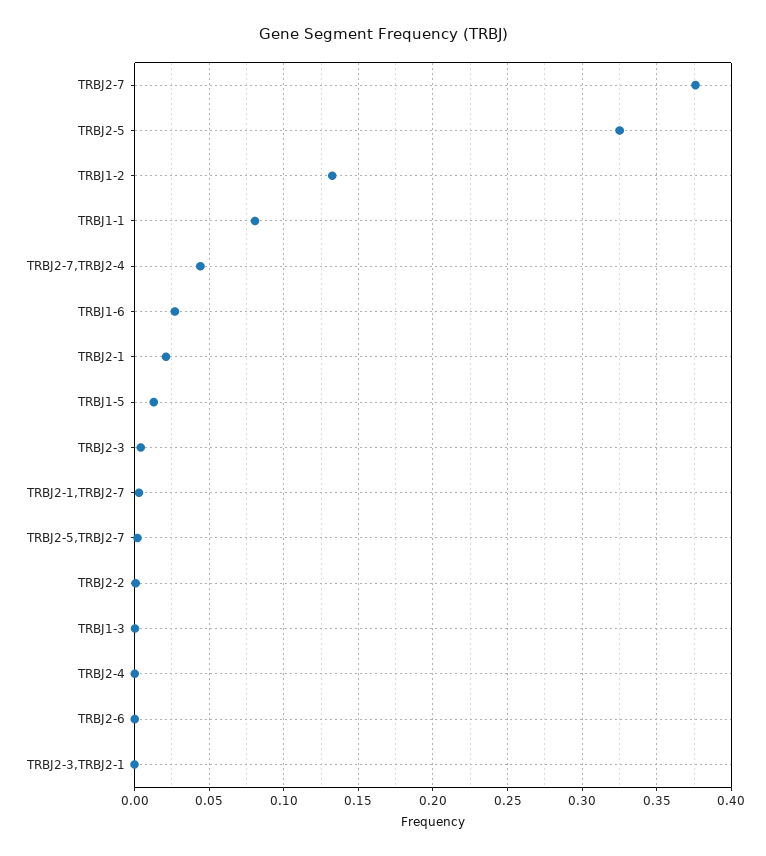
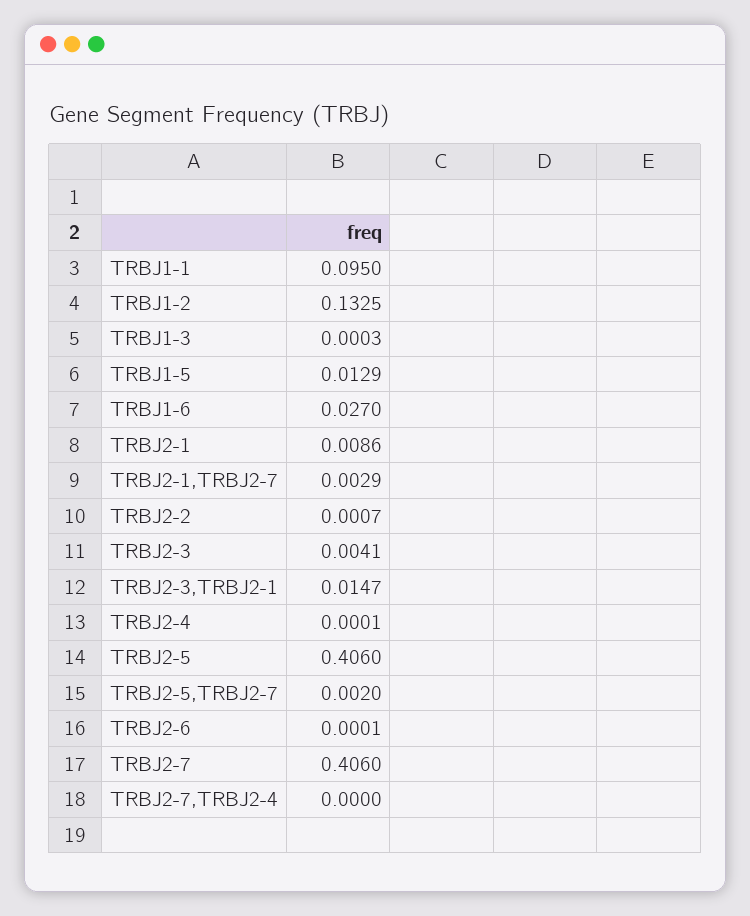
  {
-   "TRBJ2-7": 0.375,
+   "TRBJ2-7": 0.406,
-   "TRBJ2-5": 0.325,
+   "TRBJ2-5": 0.406,
    "TRBJ1-2": 0.1325,
-   "TRBJ1-1": 0.08,
+   "TRBJ1-1": 0.095,
-   "TRBJ2-7,TRBJ2-4": 0.045,
+   "TRBJ2-7,TRBJ2-4": 0,
    "TRBJ1-6": 0.027,
-   "TRBJ2-1": 0.02,
+   "TRBJ2-1": 0.0086,
    "TRBJ1-5": 0.0129,
    "TRBJ2-3": 0.0041,
    "TRBJ2-1,TRBJ2-7": 0.0029,
    "TRBJ2-5,TRBJ2-7": 0.002,
    "TRBJ2-2": 0.0007,
    "TRBJ1-3": 0.0003,
    "TRBJ2-4": 0.0001,
    "TRBJ2-6": 0.0001,
-   "TRBJ2-3,TRBJ2-1": 0
+   "TRBJ2-3,TRBJ2-1": 0.0147
  }

